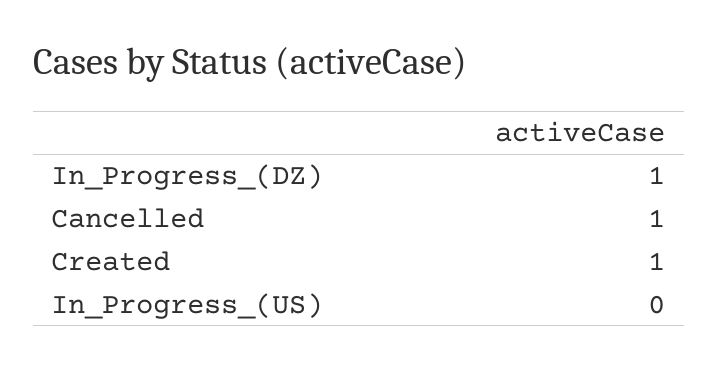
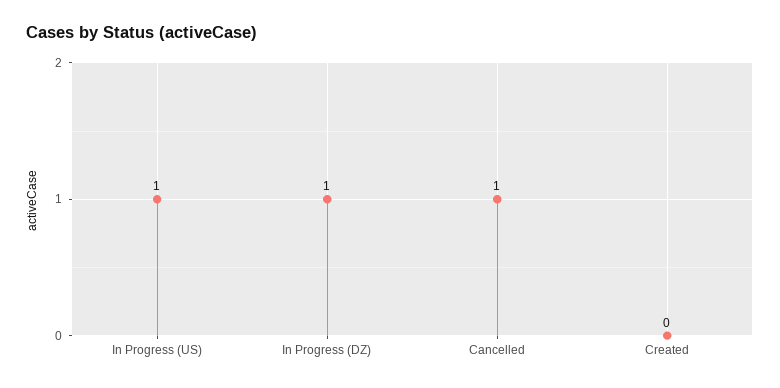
  {
    "In_Progress_(DZ)": 1,
    "Cancelled": 1,
-   "Created": 1,
+   "Created": 0,
-   "In_Progress_(US)": 0
+   "In_Progress_(US)": 1
  }

